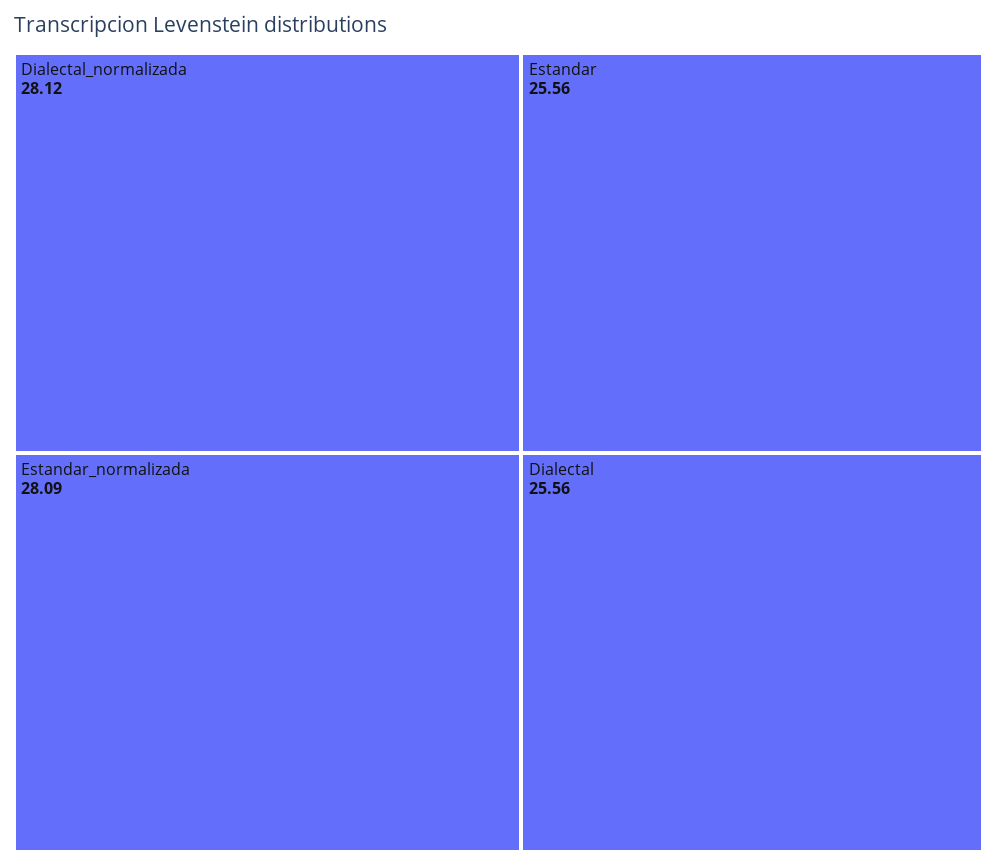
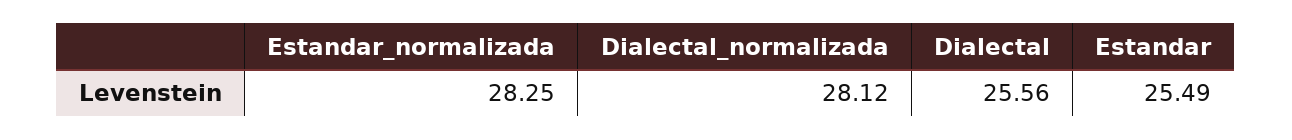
  {
    "Dialectal_normalizada": 28.12,
-   "Estandar_normalizada": 28.09,
+   "Estandar_normalizada": 28.25,
-   "Estandar": 25.56,
+   "Estandar": 25.49,
    "Dialectal": 25.56
  }

